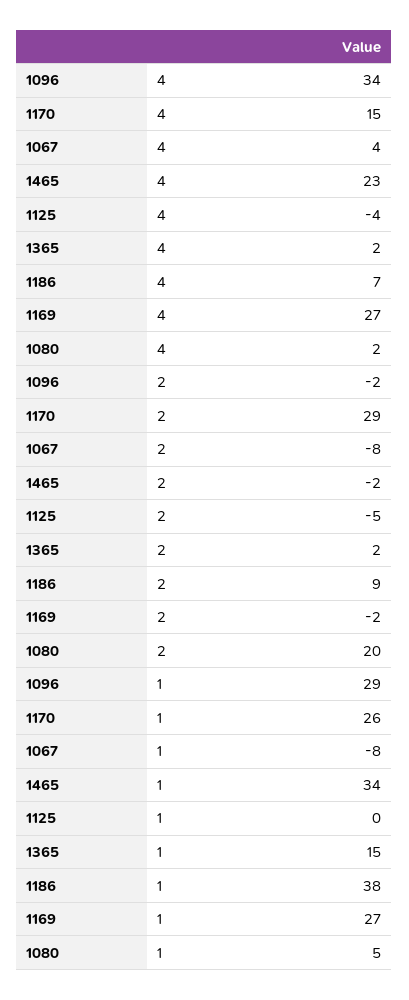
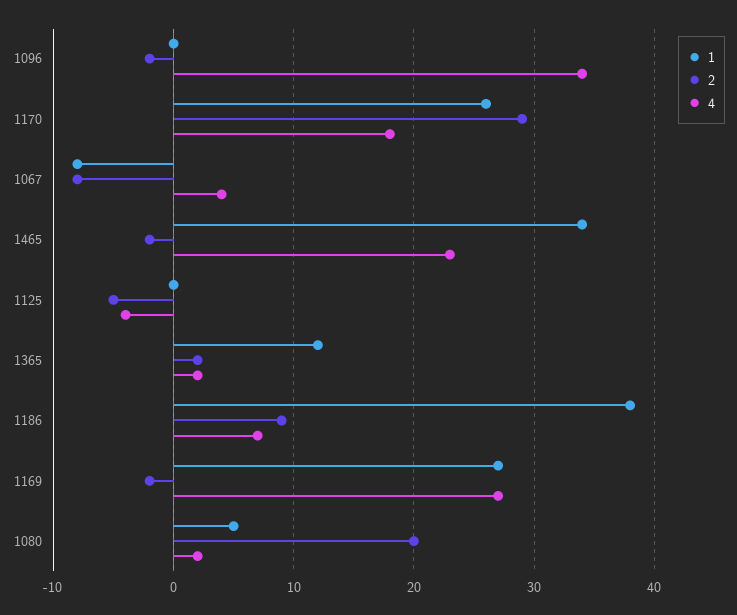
  {
    "4": {
      "1096": 34,
-     "1170": 15,
+     "1170": 18,
      "1067": 4,
      "1465": 23,
      "1125": -4,
      "1365": 2,
      "1186": 7,
      "1169": 27,
      "1080": 2
    },
    "2": {
      "1096": -2,
      "1170": 29,
      "1067": -8,
      "1465": -2,
      "1125": -5,
      "1365": 2,
      "1186": 9,
      "1169": -2,
      "1080": 20
    },
    "1": {
-     "1096": 29,
+     "1096": 0,
      "1170": 26,
      "1067": -8,
      "1465": 34,
      "1125": 0,
-     "1365": 15,
+     "1365": 12,
      "1186": 38,
      "1169": 27,
      "1080": 5
    }
  }

